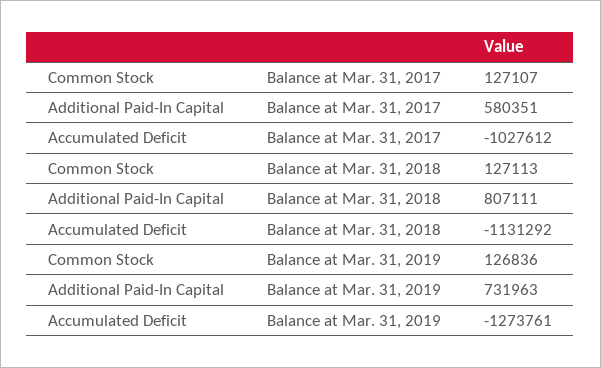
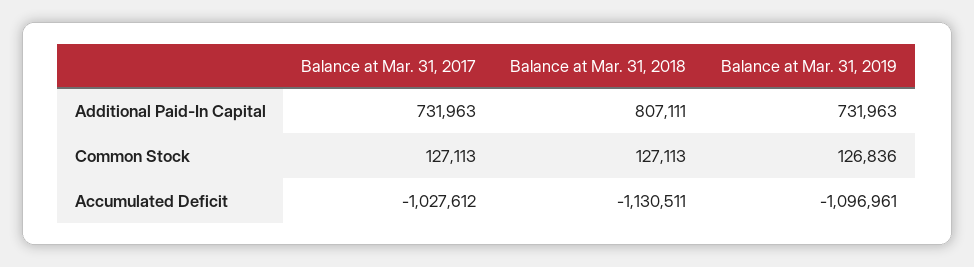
  {
    "Common Stock": {
-     "Balance at Mar. 31, 2017": 127107,
+     "Balance at Mar. 31, 2017": 127113,
      "Balance at Mar. 31, 2018": 127113,
      "Balance at Mar. 31, 2019": 126836
    },
    "Additional Paid-In Capital": {
-     "Balance at Mar. 31, 2017": 580351,
+     "Balance at Mar. 31, 2017": 731963,
      "Balance at Mar. 31, 2018": 807111,
      "Balance at Mar. 31, 2019": 731963
    },
    "Accumulated Deficit": {
      "Balance at Mar. 31, 2017": -1027612,
-     "Balance at Mar. 31, 2018": -1131292,
+     "Balance at Mar. 31, 2018": -1130511,
-     "Balance at Mar. 31, 2019": -1273761
+     "Balance at Mar. 31, 2019": -1096961
    }
  }

